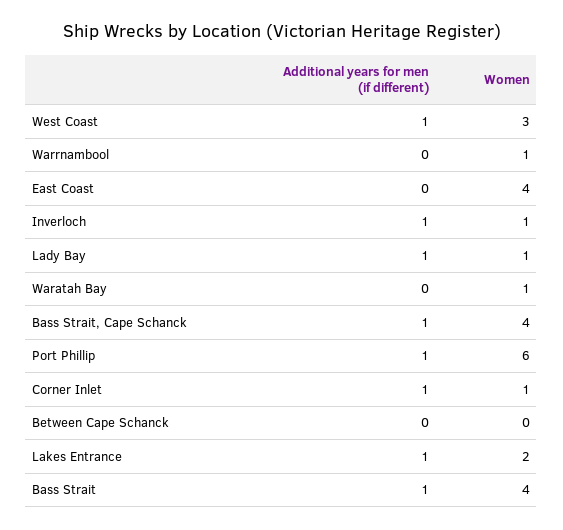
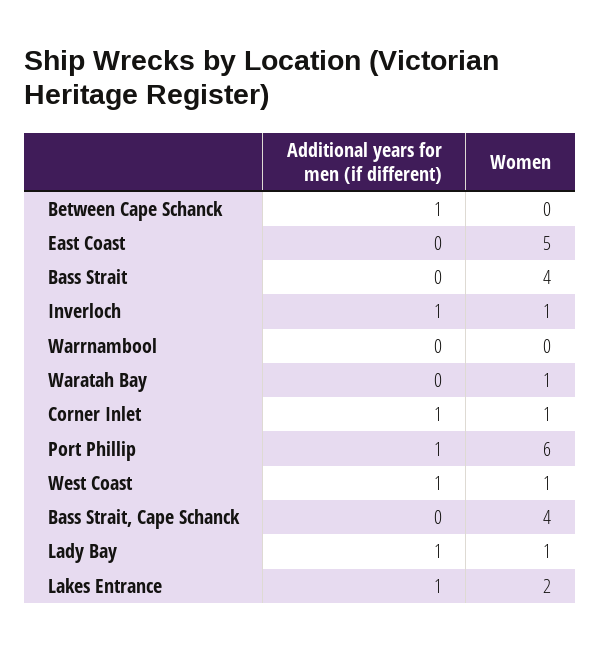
  {
    "Additional years for men (if different)": {
      "West Coast": 1,
      "Warrnambool": 0,
      "East Coast": 0,
      "Inverloch": 1,
      "Lady Bay": 1,
      "Waratah Bay": 0,
-     "Bass Strait, Cape Schanck": 1,
+     "Bass Strait, Cape Schanck": 0,
      "Port Phillip": 1,
      "Corner Inlet": 1,
-     "Between Cape Schanck": 0,
+     "Between Cape Schanck": 1,
      "Lakes Entrance": 1,
-     "Bass Strait": 1
+     "Bass Strait": 0
    },
    "Women": {
-     "West Coast": 3,
+     "West Coast": 1,
-     "Warrnambool": 1,
+     "Warrnambool": 0,
-     "East Coast": 4,
+     "East Coast": 5,
      "Inverloch": 1,
      "Lady Bay": 1,
      "Waratah Bay": 1,
      "Bass Strait, Cape Schanck": 4,
      "Port Phillip": 6,
      "Corner Inlet": 1,
      "Between Cape Schanck": 0,
      "Lakes Entrance": 2,
      "Bass Strait": 4
    }
  }

